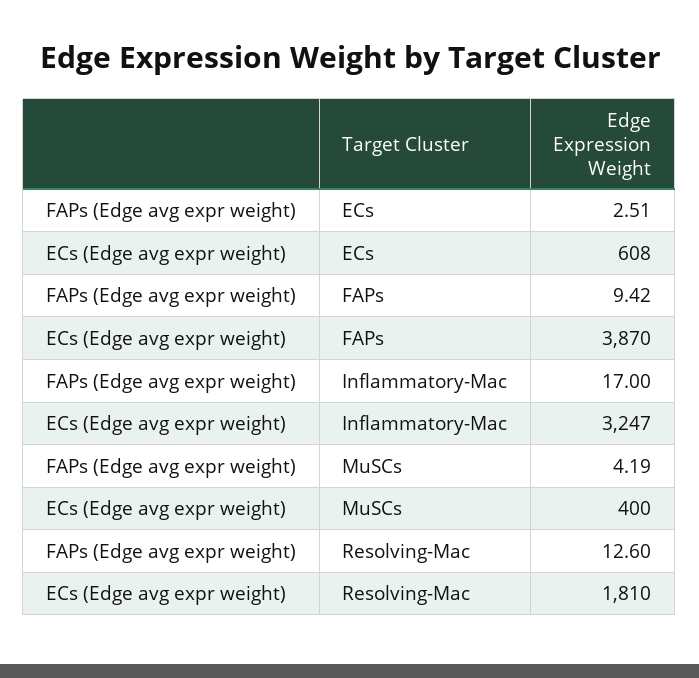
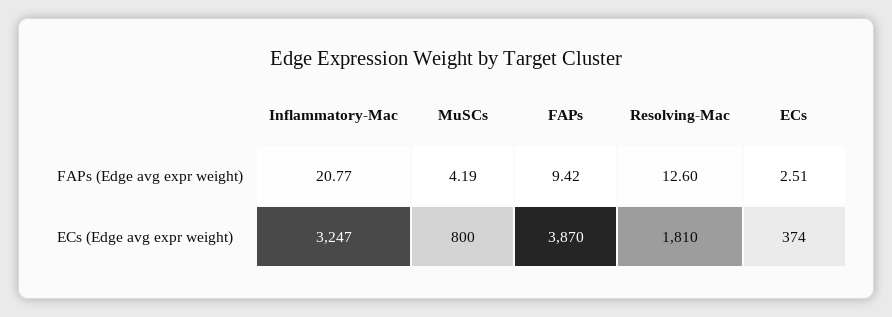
  {
    "FAPs (Edge avg expr weight)": {
      "ECs": 2.51,
      "FAPs": 9.42,
-     "Inflammatory-Mac": 17,
+     "Inflammatory-Mac": 20.77,
      "MuSCs": 4.19,
      "Resolving-Mac": 12.6
    },
    "ECs (Edge avg expr weight)": {
-     "ECs": 608,
+     "ECs": 374,
      "FAPs": 3870,
      "Inflammatory-Mac": 3247,
-     "MuSCs": 400,
+     "MuSCs": 800,
      "Resolving-Mac": 1810
    }
  }

